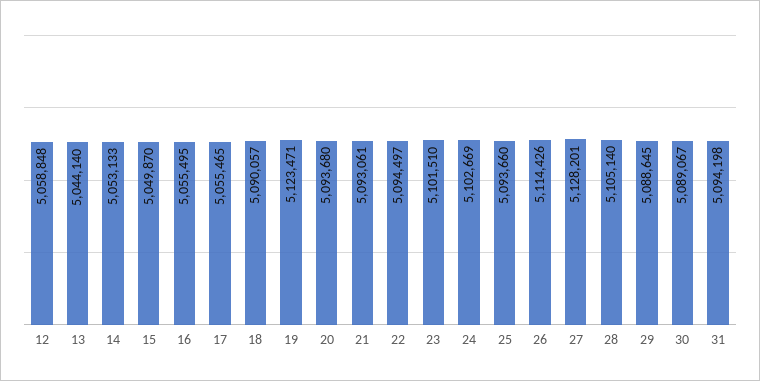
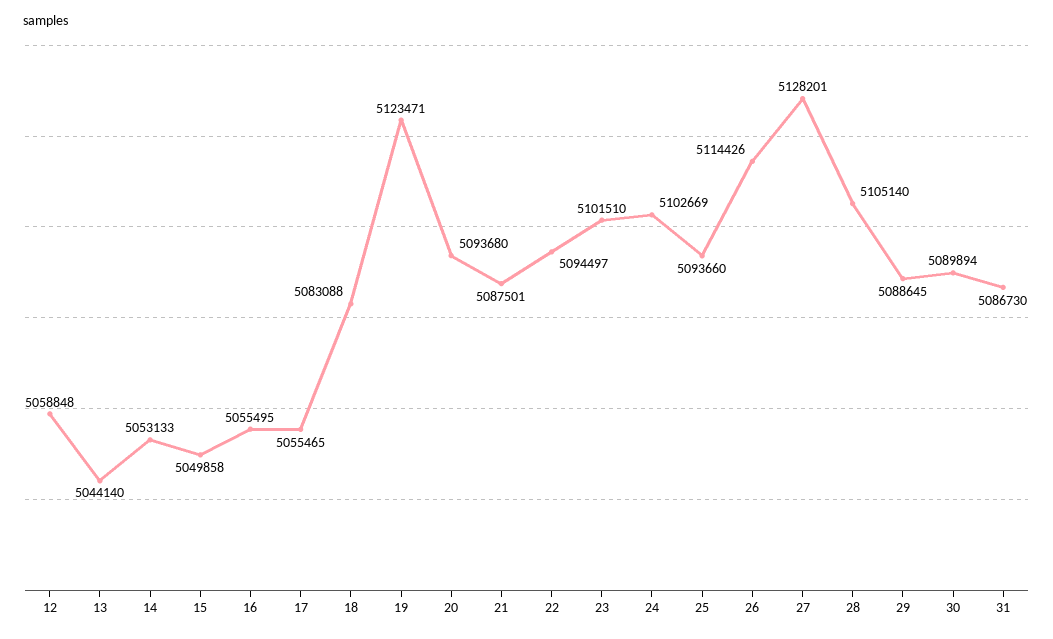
  {
    "12": 5058848,
    "13": 5044140,
    "14": 5053133,
-   "15": 5049870,
+   "15": 5049858,
    "16": 5055495,
    "17": 5055465,
-   "18": 5090057,
+   "18": 5083088,
    "19": 5123471,
    "20": 5093680,
-   "21": 5093061,
+   "21": 5087501,
    "22": 5094497,
    "23": 5101510,
    "24": 5102669,
    "25": 5093660,
    "26": 5114426,
    "27": 5128201,
    "28": 5105140,
    "29": 5088645,
-   "30": 5089067,
+   "30": 5089894,
-   "31": 5094198
+   "31": 5086730
  }

